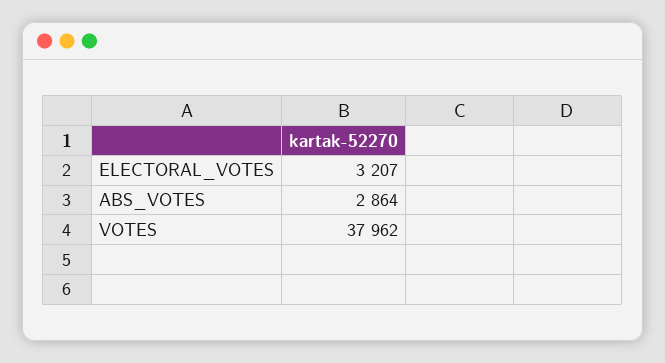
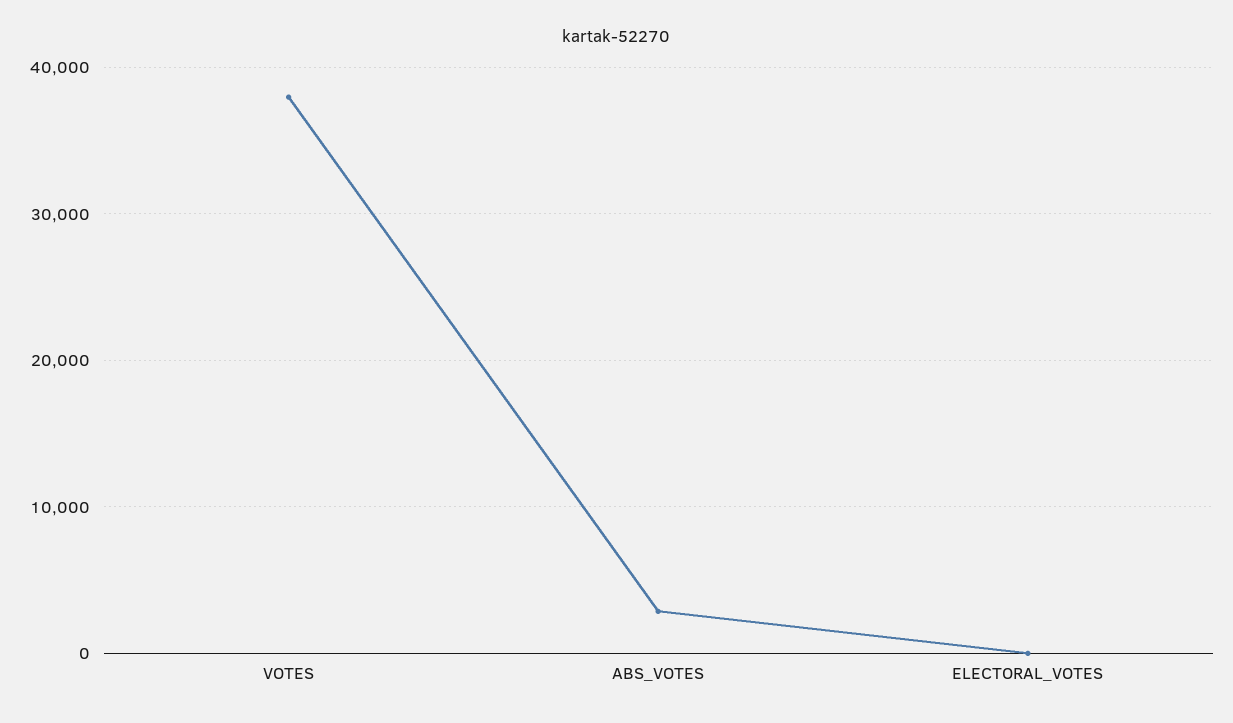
  {
-   "ELECTORAL_VOTES": 3207,
+   "ELECTORAL_VOTES": 0,
    "ABS_VOTES": 2864,
    "VOTES": 37962
  }

